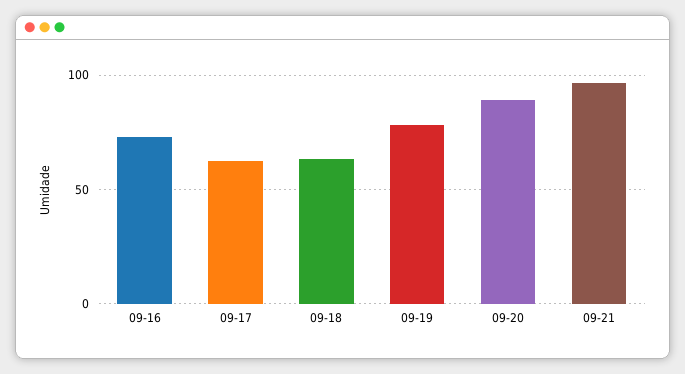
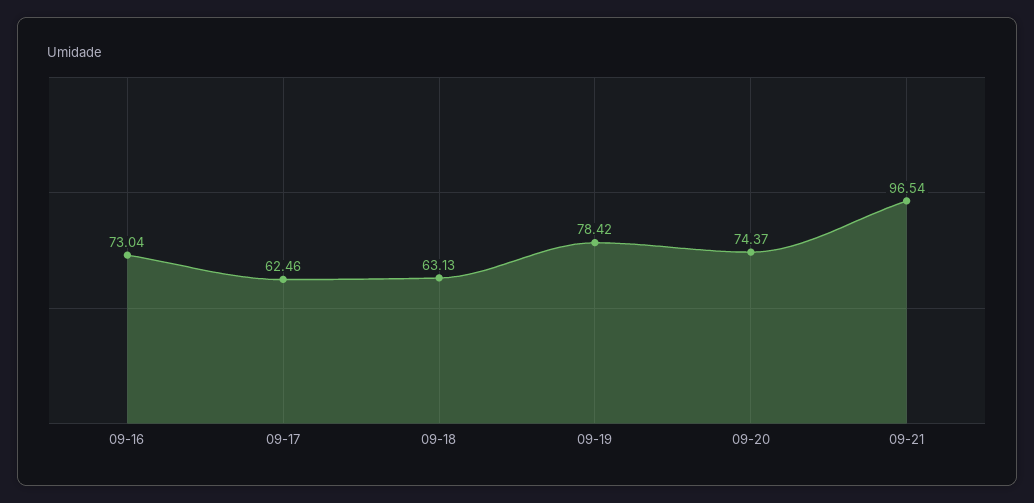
  {
    "09-16": 73.04,
    "09-17": 62.46,
    "09-18": 63.13,
    "09-19": 78.42,
-   "09-20": 90,
+   "09-20": 74.37,
    "09-21": 96.54
  }

